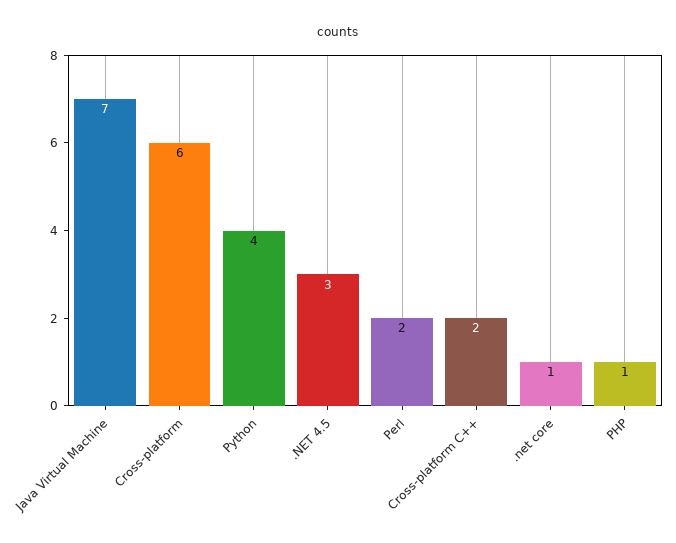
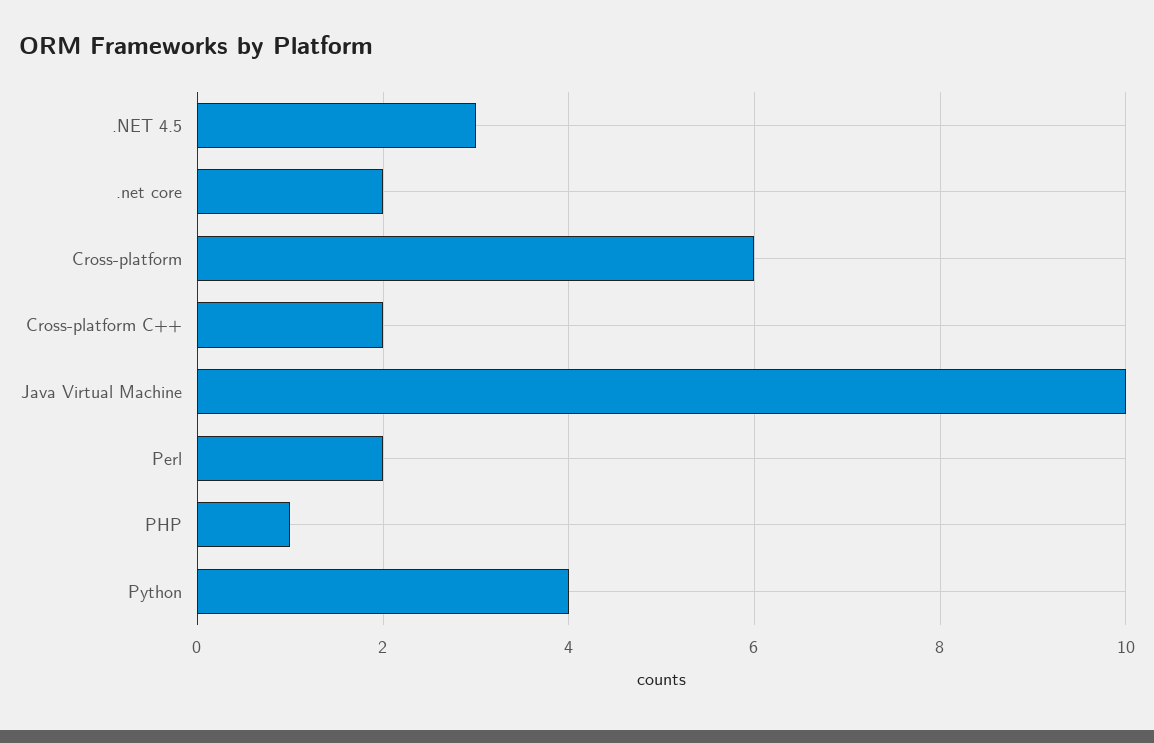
  {
-   "Java Virtual Machine": 7,
+   "Java Virtual Machine": 10,
    "Cross-platform": 6,
    "Python": 4,
    ".NET 4.5": 3,
    "Perl": 2,
    "Cross-platform C++": 2,
-   ".net core": 1,
+   ".net core": 2,
    "PHP": 1
  }

